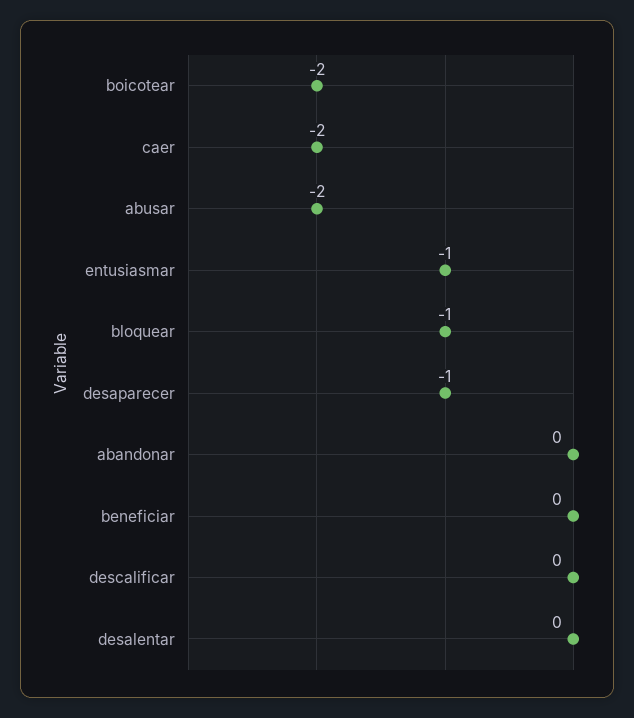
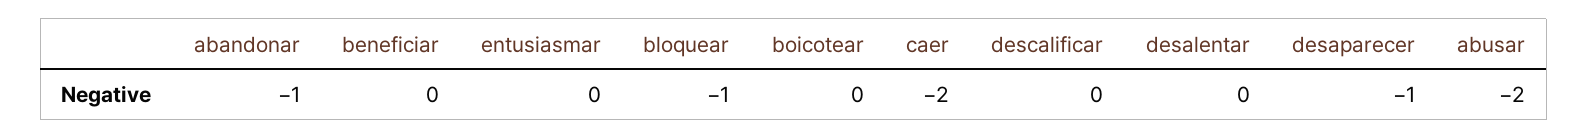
  {
-   "boicotear": -2,
+   "boicotear": 0,
    "caer": -2,
    "abusar": -2,
-   "entusiasmar": -1,
+   "entusiasmar": 0,
    "bloquear": -1,
    "desaparecer": -1,
-   "abandonar": 0,
+   "abandonar": -1,
    "beneficiar": 0,
    "descalificar": 0,
    "desalentar": 0
  }

